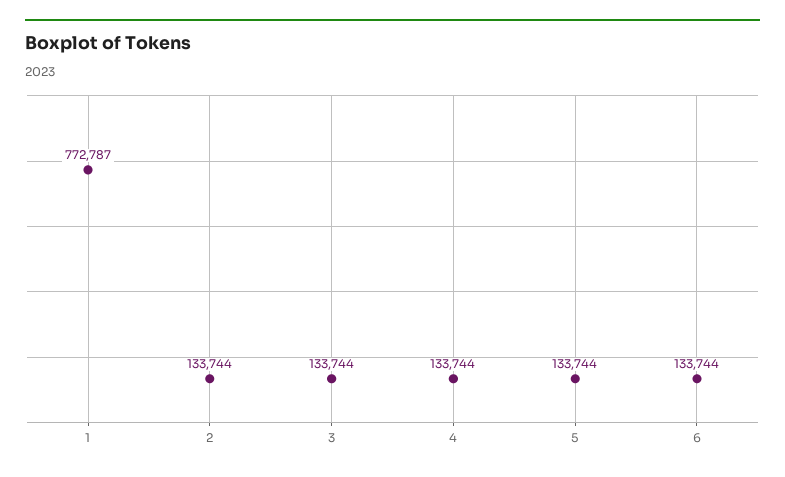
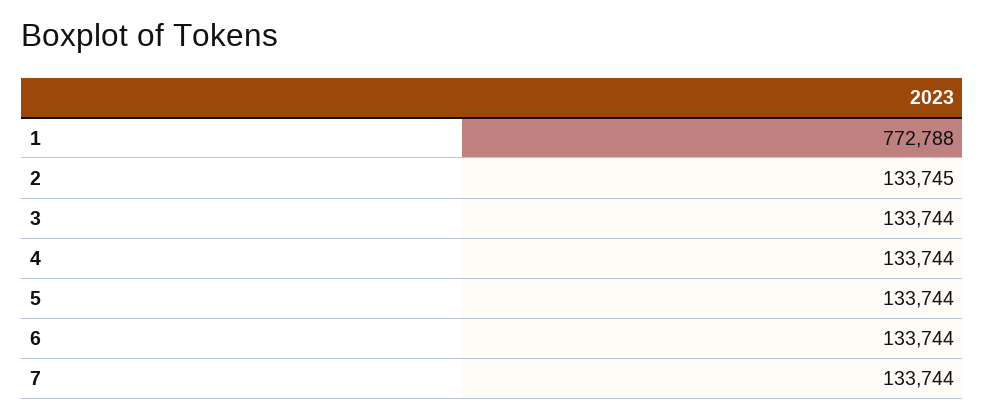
  {
-   "1": 772787,
+   "1": 772788,
-   "2": 133744,
+   "2": 133745,
    "3": 133744,
    "4": 133744,
    "5": 133744,
-   "6": 133744
+   "6": 133744,
+   "7": 133744
  }

